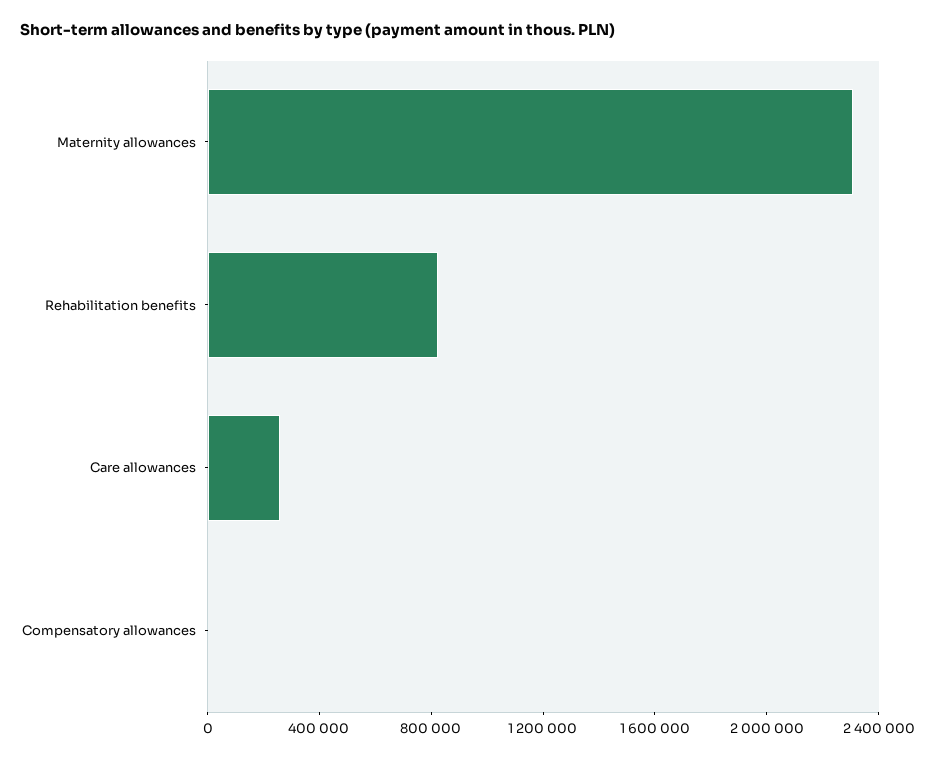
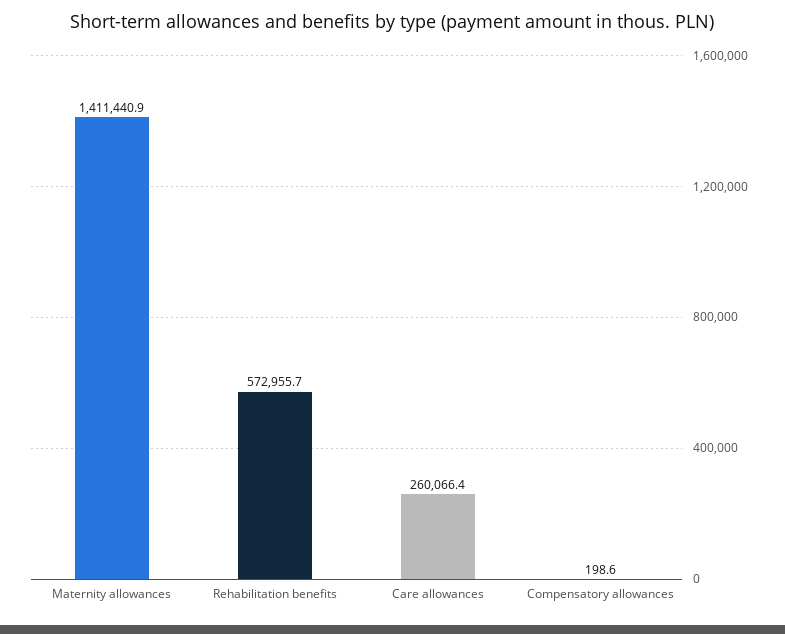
  {
-   "Maternity allowances": 2300000,
+   "Maternity allowances": 1411440.9,
-   "Rehabilitation benefits": 800000,
+   "Rehabilitation benefits": 572955.7,
    "Care allowances": 260066.4,
    "Compensatory allowances": 198.6
  }

